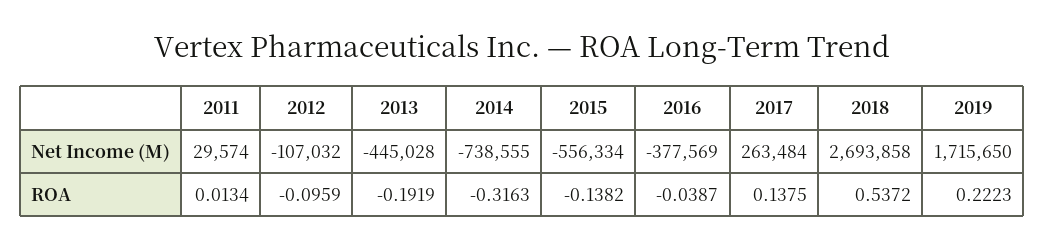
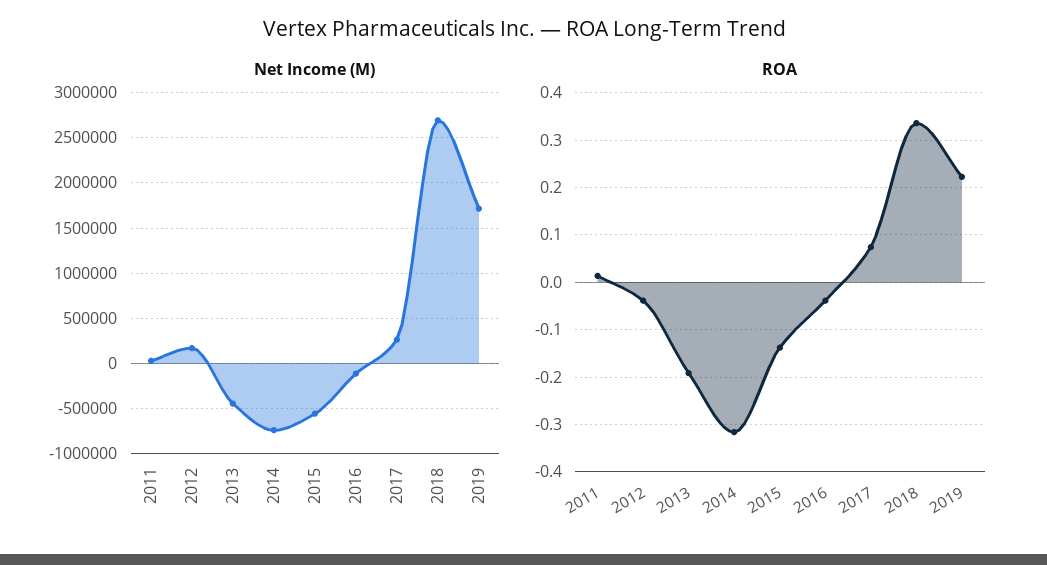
  {
    "Net Income (M)": {
      "2011": 29574,
-     "2012": -107032,
+     "2012": 200000,
      "2013": -445028,
      "2014": -738555,
      "2015": -556334,
-     "2016": -377569,
+     "2016": -100000,
      "2017": 263484,
      "2018": 2693858,
      "2019": 1715650
    },
    "ROA": {
      "2011": 0.0134,
-     "2012": -0.0959,
+     "2012": -0.04,
      "2013": -0.1919,
      "2014": -0.3163,
      "2015": -0.1382,
      "2016": -0.0387,
-     "2017": 0.1375,
+     "2017": 0.08,
-     "2018": 0.5372,
+     "2018": 0.34,
      "2019": 0.2223
    }
  }

